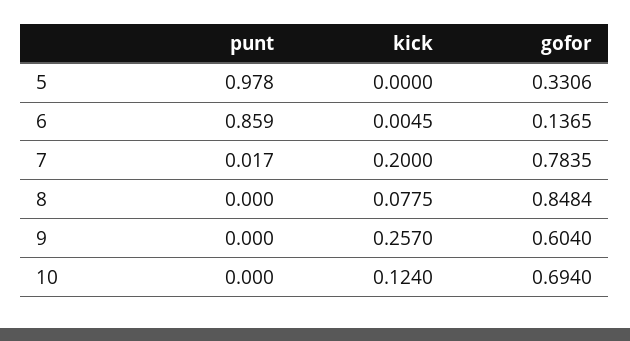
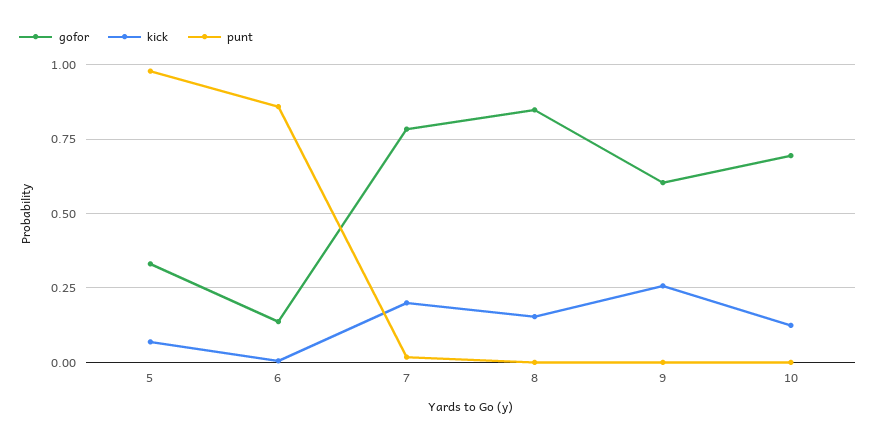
  {
    "punt": {
      "5": 0.978,
      "6": 0.859,
      "7": 0.017,
      "8": 0,
      "9": 0,
      "10": 0
    },
    "kick": {
-     "5": 0,
+     "5": 0.075,
      "6": 0.0045,
      "7": 0.2,
-     "8": 0.0775,
+     "8": 0.15,
      "9": 0.257,
      "10": 0.124
    },
    "gofor": {
      "5": 0.3306,
      "6": 0.1365,
      "7": 0.7835,
      "8": 0.8484,
      "9": 0.604,
      "10": 0.694
    }
  }

